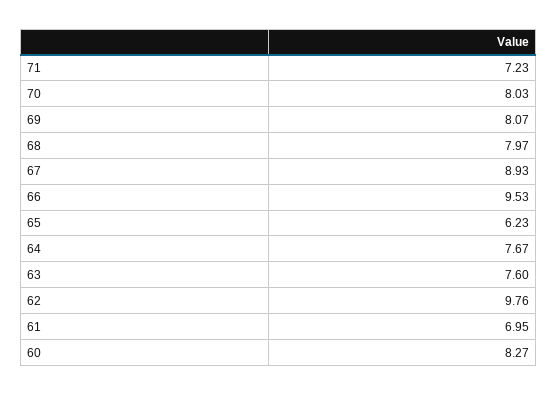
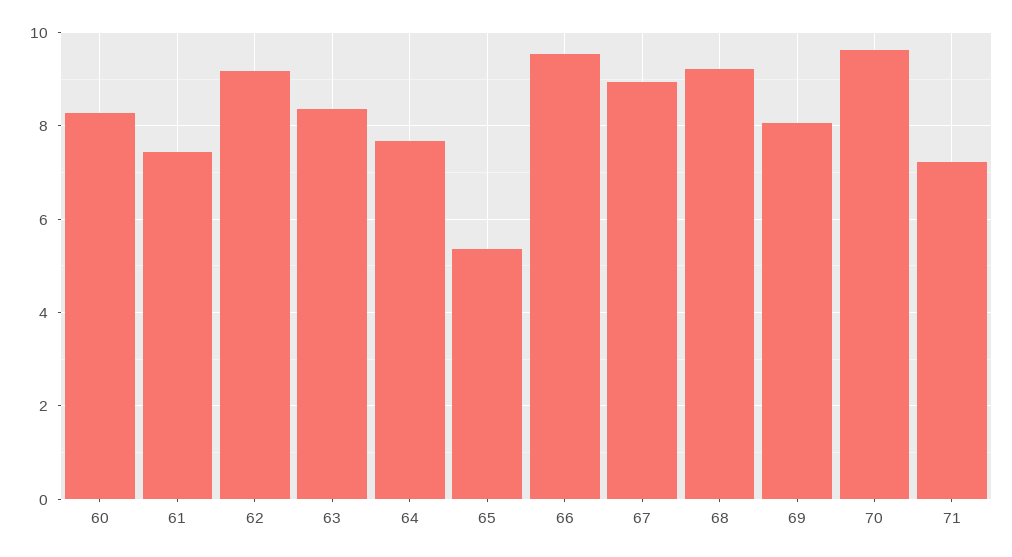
  {
    "71": 7.23,
-   "70": 8.03,
+   "70": 9.6,
    "69": 8.07,
-   "68": 7.97,
+   "68": 9.2,
    "67": 8.93,
    "66": 9.53,
-   "65": 6.23,
+   "65": 5.4,
    "64": 7.67,
-   "63": 7.6,
+   "63": 8.4,
-   "62": 9.76,
+   "62": 9.2,
-   "61": 6.95,
+   "61": 7.4,
    "60": 8.27
  }

